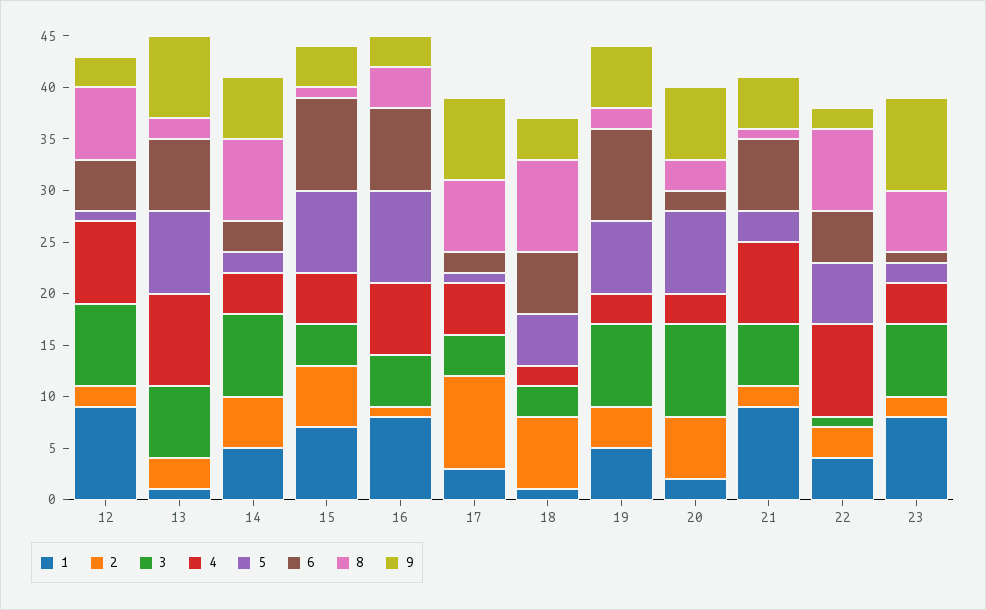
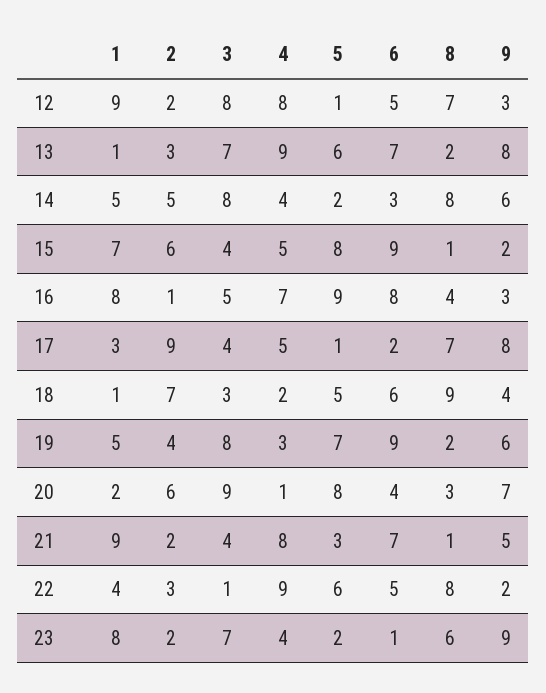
  {
    "1": {
      "12": 9,
      "13": 1,
      "14": 5,
      "15": 7,
      "16": 8,
      "17": 3,
      "18": 1,
      "19": 5,
      "20": 2,
      "21": 9,
      "22": 4,
      "23": 8
    },
    "2": {
      "12": 2,
      "13": 3,
      "14": 5,
      "15": 6,
      "16": 1,
      "17": 9,
      "18": 7,
      "19": 4,
      "20": 6,
      "21": 2,
      "22": 3,
      "23": 2
    },
    "3": {
      "12": 8,
      "13": 7,
      "14": 8,
      "15": 4,
      "16": 5,
      "17": 4,
      "18": 3,
      "19": 8,
      "20": 9,
-     "21": 6,
+     "21": 4,
      "22": 1,
      "23": 7
    },
    "4": {
      "12": 8,
      "13": 9,
      "14": 4,
      "15": 5,
      "16": 7,
      "17": 5,
      "18": 2,
      "19": 3,
-     "20": 3,
+     "20": 1,
      "21": 8,
      "22": 9,
      "23": 4
    },
    "5": {
      "12": 1,
-     "13": 8,
+     "13": 6,
      "14": 2,
      "15": 8,
      "16": 9,
      "17": 1,
      "18": 5,
      "19": 7,
      "20": 8,
      "21": 3,
      "22": 6,
      "23": 2
    },
    "6": {
      "12": 5,
      "13": 7,
      "14": 3,
      "15": 9,
      "16": 8,
      "17": 2,
      "18": 6,
      "19": 9,
-     "20": 2,
+     "20": 4,
      "21": 7,
      "22": 5,
      "23": 1
    },
    "8": {
      "12": 7,
      "13": 2,
      "14": 8,
      "15": 1,
      "16": 4,
      "17": 7,
      "18": 9,
      "19": 2,
      "20": 3,
      "21": 1,
      "22": 8,
      "23": 6
    },
    "9": {
      "12": 3,
      "13": 8,
      "14": 6,
-     "15": 4,
+     "15": 2,
      "16": 3,
      "17": 8,
      "18": 4,
      "19": 6,
      "20": 7,
      "21": 5,
      "22": 2,
      "23": 9
    }
  }

